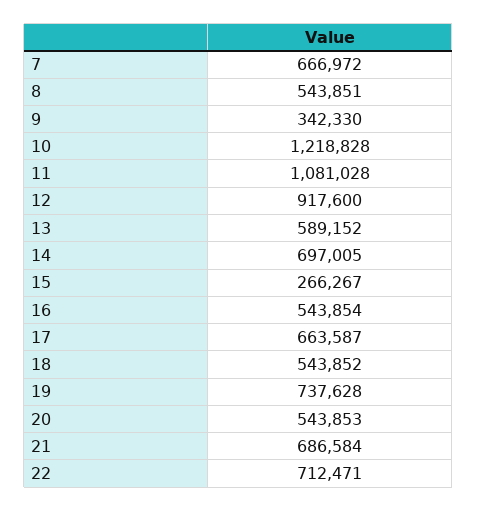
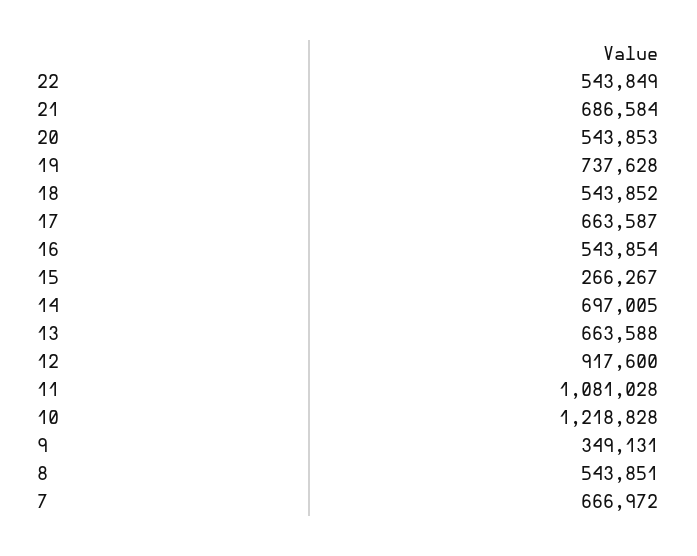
  {
    "7": 666972,
    "8": 543851,
-   "9": 342330,
+   "9": 349131,
    "10": 1218828,
    "11": 1081028,
    "12": 917600,
-   "13": 589152,
+   "13": 663588,
    "14": 697005,
    "15": 266267,
    "16": 543854,
    "17": 663587,
    "18": 543852,
    "19": 737628,
    "20": 543853,
    "21": 686584,
-   "22": 712471
+   "22": 543849
  }

